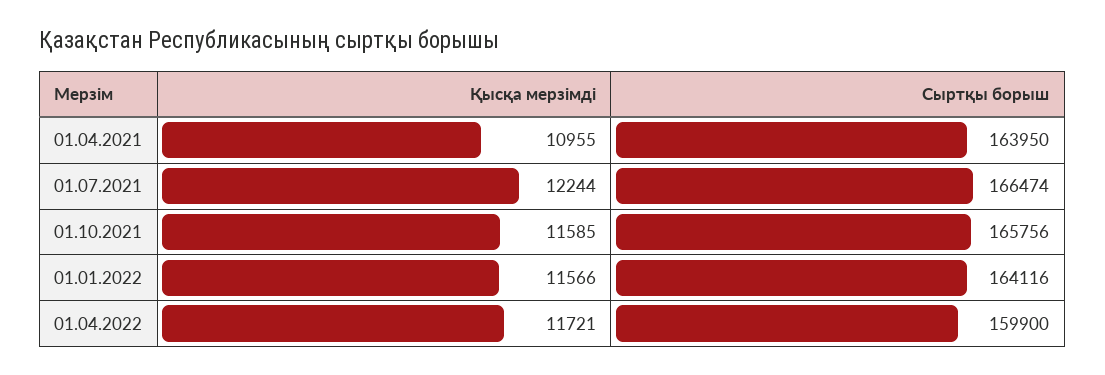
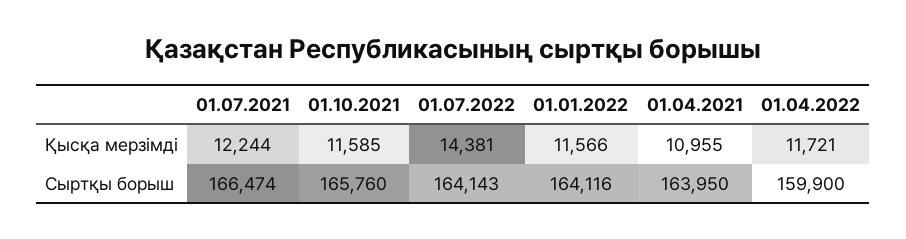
  {
    "Қысқа мерзімді": {
      "01.04.2021": 10955,
      "01.07.2021": 12244,
      "01.10.2021": 11585,
      "01.01.2022": 11566,
-     "01.04.2022": 11721
+     "01.04.2022": 11721,
+     "01.07.2022": 14381
    },
    "Сыртқы борыш": {
      "01.04.2021": 163950,
      "01.07.2021": 166474,
-     "01.10.2021": 165756,
+     "01.10.2021": 165760,
      "01.01.2022": 164116,
-     "01.04.2022": 159900
+     "01.04.2022": 159900,
+     "01.07.2022": 164143
    }
  }

